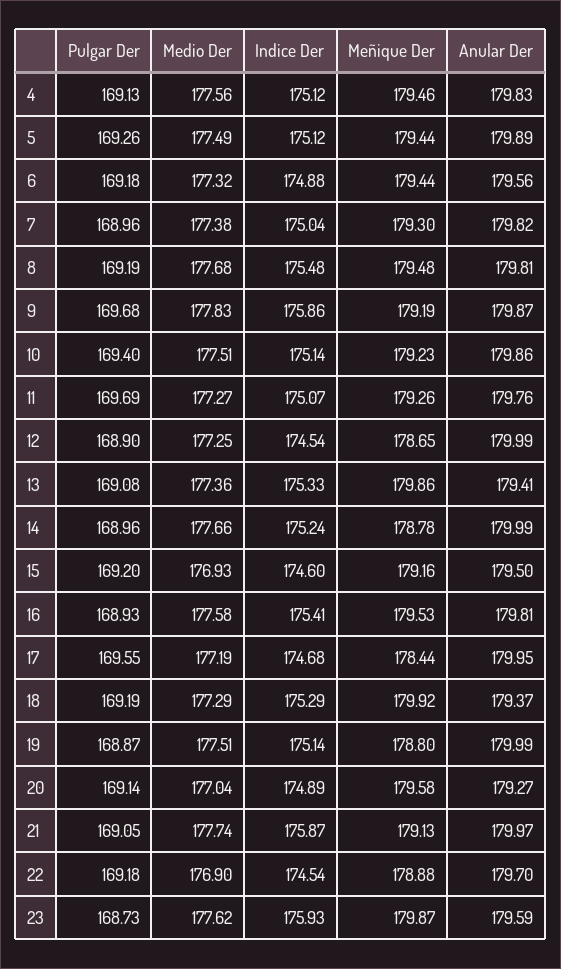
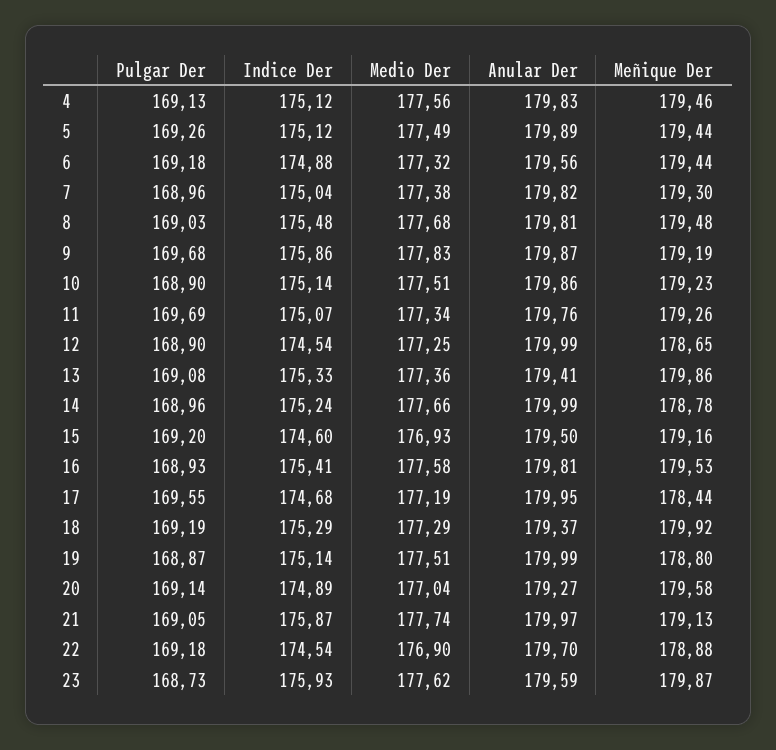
  {
    "Pulgar Der": {
      "4": 169.13,
      "5": 169.26,
      "6": 169.18,
      "7": 168.96,
-     "8": 169.19,
+     "8": 169.03,
      "9": 169.68,
-     "10": 169.4,
+     "10": 168.9,
      "11": 169.69,
      "12": 168.9,
      "13": 169.08,
      "14": 168.96,
      "15": 169.2,
      "16": 168.93,
      "17": 169.55,
      "18": 169.19,
      "19": 168.87,
      "20": 169.14,
      "21": 169.05,
      "22": 169.18,
      "23": 168.73
    },
    "Medio Der": {
      "4": 177.56,
      "5": 177.49,
      "6": 177.32,
      "7": 177.38,
      "8": 177.68,
      "9": 177.83,
      "10": 177.51,
-     "11": 177.27,
+     "11": 177.34,
      "12": 177.25,
      "13": 177.36,
      "14": 177.66,
      "15": 176.93,
      "16": 177.58,
      "17": 177.19,
      "18": 177.29,
      "19": 177.51,
      "20": 177.04,
      "21": 177.74,
      "22": 176.9,
      "23": 177.62
    },
    "Indice Der": {
      "4": 175.12,
      "5": 175.12,
      "6": 174.88,
      "7": 175.04,
      "8": 175.48,
      "9": 175.86,
      "10": 175.14,
      "11": 175.07,
      "12": 174.54,
      "13": 175.33,
      "14": 175.24,
      "15": 174.6,
      "16": 175.41,
      "17": 174.68,
      "18": 175.29,
      "19": 175.14,
      "20": 174.89,
      "21": 175.87,
      "22": 174.54,
      "23": 175.93
    },
    "Meñique Der": {
      "4": 179.46,
      "5": 179.44,
      "6": 179.44,
      "7": 179.3,
      "8": 179.48,
      "9": 179.19,
      "10": 179.23,
      "11": 179.26,
      "12": 178.65,
      "13": 179.86,
      "14": 178.78,
      "15": 179.16,
      "16": 179.53,
      "17": 178.44,
      "18": 179.92,
      "19": 178.8,
      "20": 179.58,
      "21": 179.13,
      "22": 178.88,
      "23": 179.87
    },
    "Anular Der": {
      "4": 179.83,
      "5": 179.89,
      "6": 179.56,
      "7": 179.82,
      "8": 179.81,
      "9": 179.87,
      "10": 179.86,
      "11": 179.76,
      "12": 179.99,
      "13": 179.41,
      "14": 179.99,
      "15": 179.5,
      "16": 179.81,
      "17": 179.95,
      "18": 179.37,
      "19": 179.99,
      "20": 179.27,
      "21": 179.97,
      "22": 179.7,
      "23": 179.59
    }
  }

